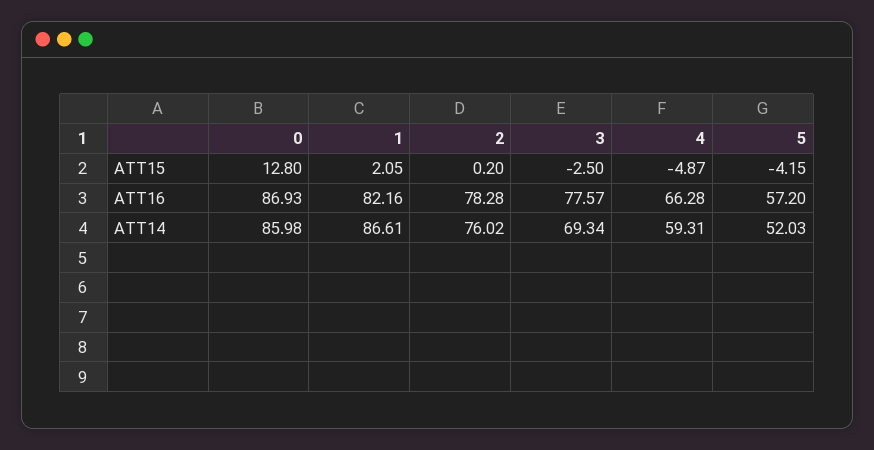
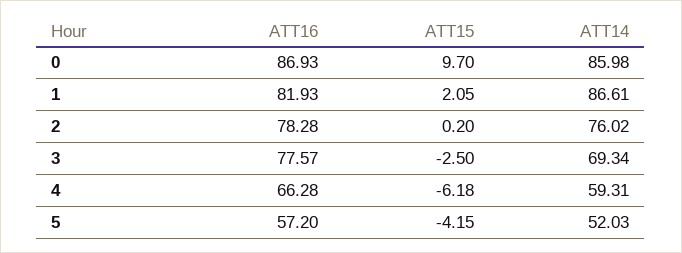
  {
    "0": {
-     "ATT15": 12.8,
+     "ATT15": 9.7,
      "ATT16": 86.93,
      "ATT14": 85.98
    },
    "1": {
      "ATT15": 2.05,
-     "ATT16": 82.16,
+     "ATT16": 81.93,
      "ATT14": 86.61
    },
    "2": {
      "ATT15": 0.2,
      "ATT16": 78.28,
      "ATT14": 76.02
    },
    "3": {
      "ATT15": -2.5,
      "ATT16": 77.57,
      "ATT14": 69.34
    },
    "4": {
-     "ATT15": -4.87,
+     "ATT15": -6.18,
      "ATT16": 66.28,
      "ATT14": 59.31
    },
    "5": {
      "ATT15": -4.15,
      "ATT16": 57.2,
      "ATT14": 52.03
    }
  }

